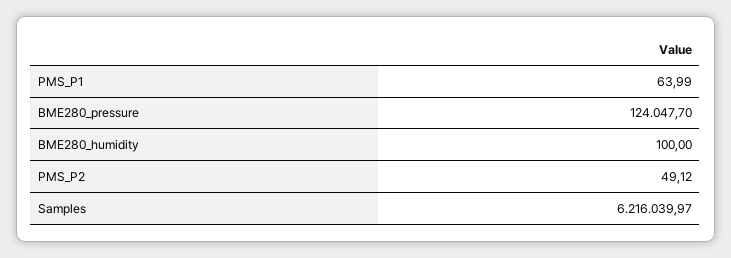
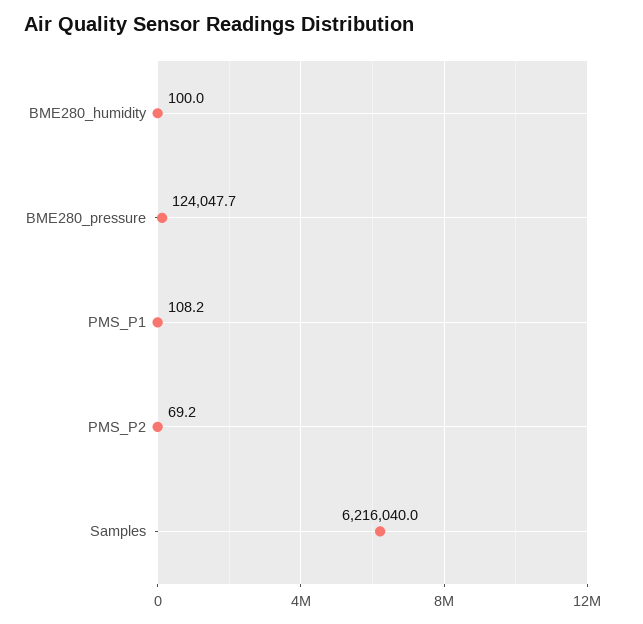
  {
-   "PMS_P1": 63.99,
+   "PMS_P1": 108.2,
    "BME280_pressure": 124047.7,
    "BME280_humidity": 100,
-   "PMS_P2": 49.12,
+   "PMS_P2": 69.2,
    "Samples": 6216039.97
  }

